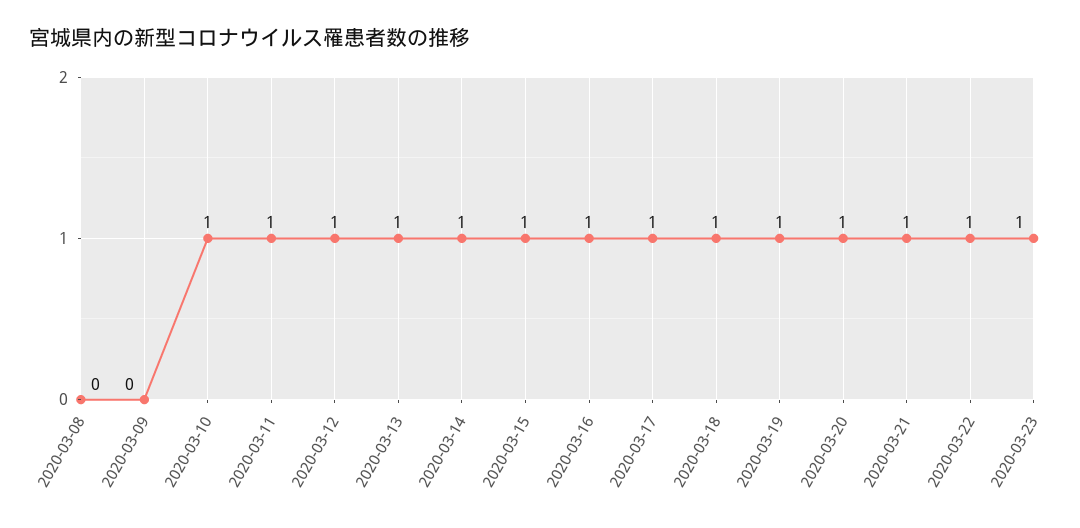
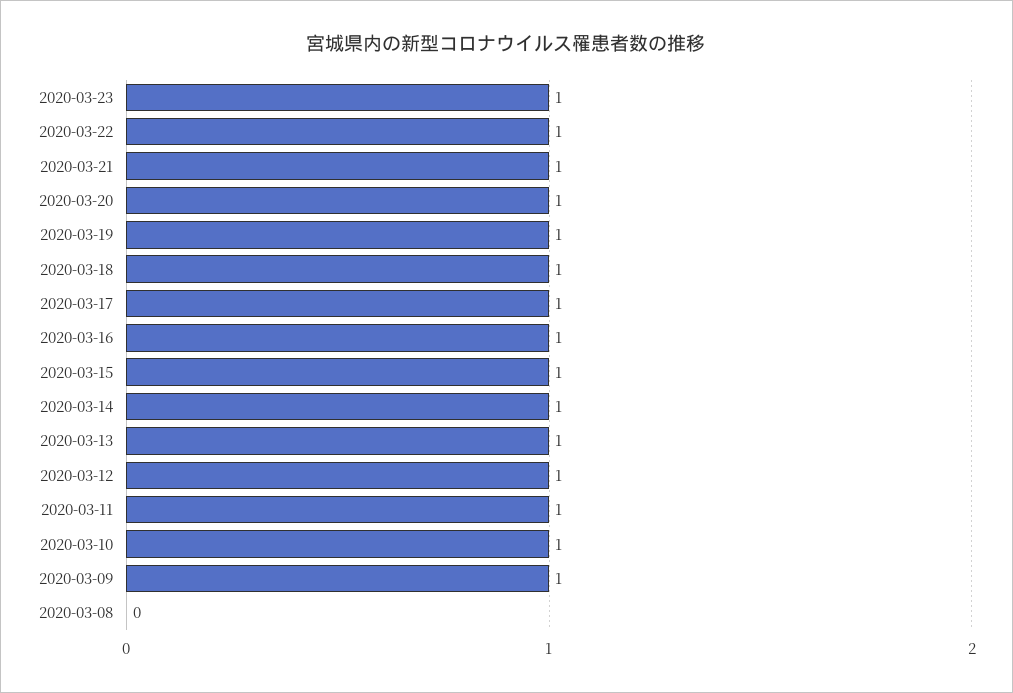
  {
    "2020-03-08": 0,
-   "2020-03-09": 0,
+   "2020-03-09": 1,
    "2020-03-10": 1,
    "2020-03-11": 1,
    "2020-03-12": 1,
    "2020-03-13": 1,
    "2020-03-14": 1,
    "2020-03-15": 1,
    "2020-03-16": 1,
    "2020-03-17": 1,
    "2020-03-18": 1,
    "2020-03-19": 1,
    "2020-03-20": 1,
    "2020-03-21": 1,
    "2020-03-22": 1,
    "2020-03-23": 1
  }

